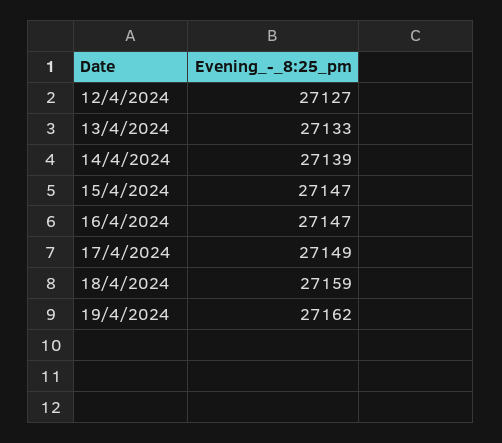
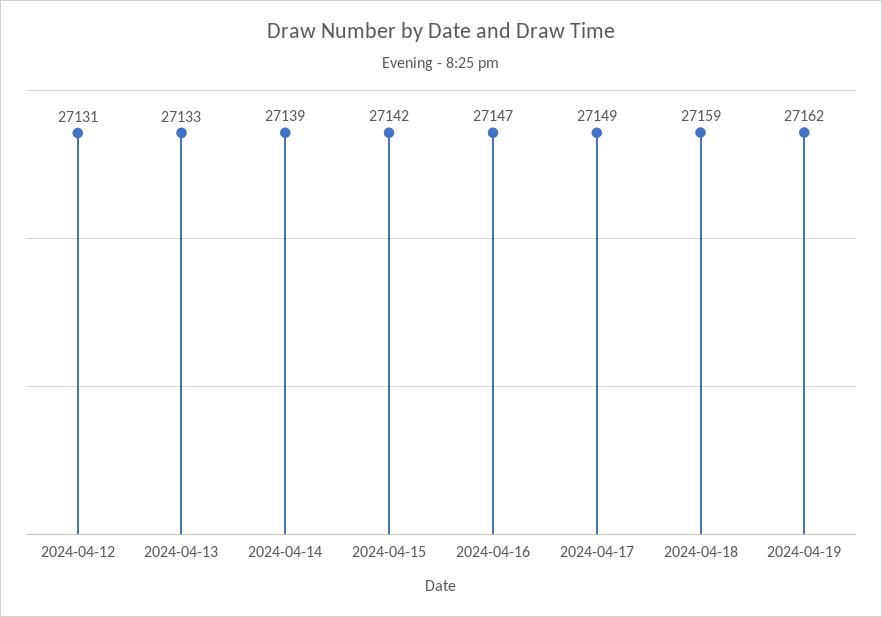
  {
-   "12/4/2024": 27127,
+   "12/4/2024": 27131,
    "13/4/2024": 27133,
    "14/4/2024": 27139,
-   "15/4/2024": 27147,
+   "15/4/2024": 27142,
    "16/4/2024": 27147,
    "17/4/2024": 27149,
    "18/4/2024": 27159,
    "19/4/2024": 27162
  }

